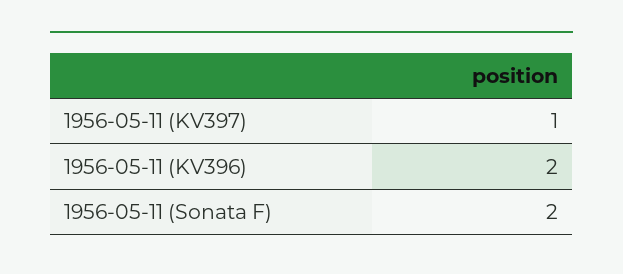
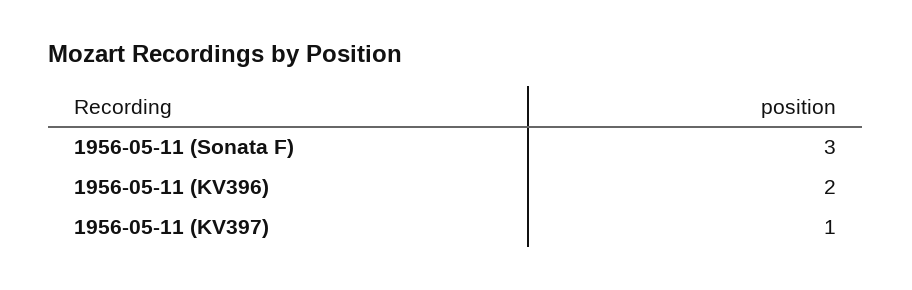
  {
    "1956-05-11 (KV397)": 1,
    "1956-05-11 (KV396)": 2,
-   "1956-05-11 (Sonata F)": 2
+   "1956-05-11 (Sonata F)": 3
  }

